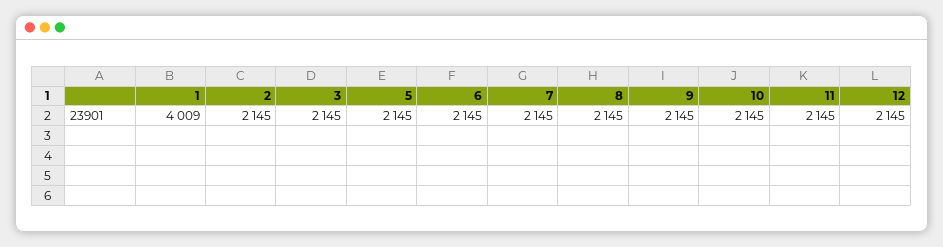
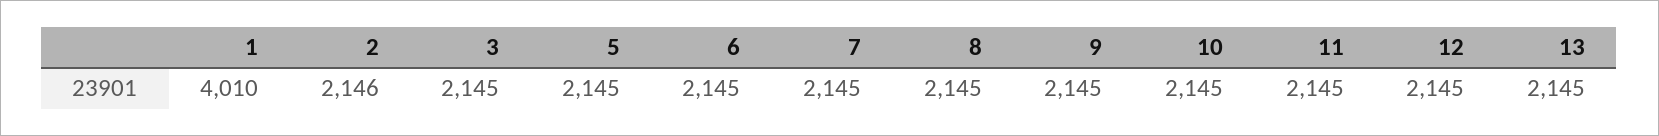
  {
-   "1": 4009,
+   "1": 4010,
-   "2": 2145,
+   "2": 2146,
    "3": 2145,
    "5": 2145,
    "6": 2145,
    "7": 2145,
    "8": 2145,
    "9": 2145,
    "10": 2145,
    "11": 2145,
-   "12": 2145
+   "12": 2145,
+   "13": 2145
  }

